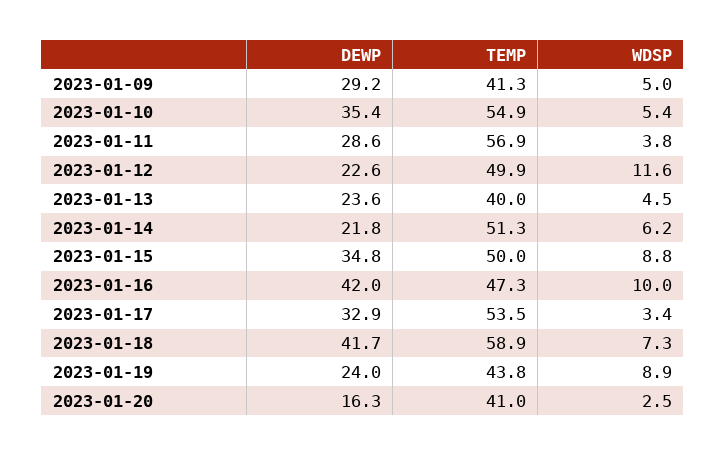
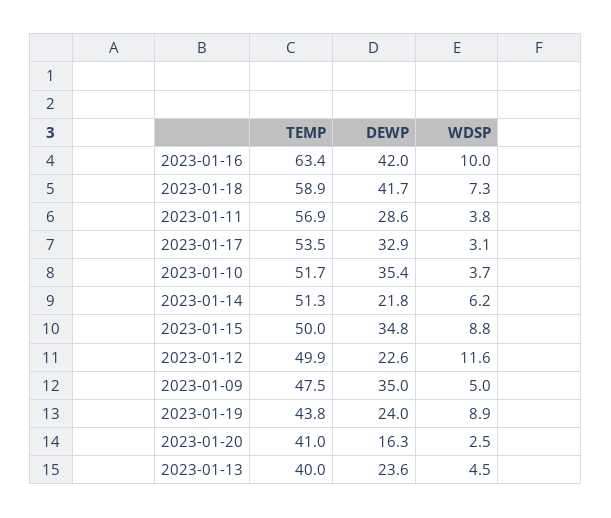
  {
    "DEWP": {
-     "2023-01-09": 29.2,
+     "2023-01-09": 35,
      "2023-01-10": 35.4,
      "2023-01-11": 28.6,
      "2023-01-12": 22.6,
      "2023-01-13": 23.6,
      "2023-01-14": 21.8,
      "2023-01-15": 34.8,
      "2023-01-16": 42,
      "2023-01-17": 32.9,
      "2023-01-18": 41.7,
      "2023-01-19": 24,
      "2023-01-20": 16.3
    },
    "TEMP": {
-     "2023-01-09": 41.3,
+     "2023-01-09": 47.5,
-     "2023-01-10": 54.9,
+     "2023-01-10": 51.7,
      "2023-01-11": 56.9,
      "2023-01-12": 49.9,
      "2023-01-13": 40,
      "2023-01-14": 51.3,
      "2023-01-15": 50,
-     "2023-01-16": 47.3,
+     "2023-01-16": 63.4,
      "2023-01-17": 53.5,
      "2023-01-18": 58.9,
      "2023-01-19": 43.8,
      "2023-01-20": 41
    },
    "WDSP": {
      "2023-01-09": 5,
-     "2023-01-10": 5.4,
+     "2023-01-10": 3.7,
      "2023-01-11": 3.8,
      "2023-01-12": 11.6,
      "2023-01-13": 4.5,
      "2023-01-14": 6.2,
      "2023-01-15": 8.8,
      "2023-01-16": 10,
-     "2023-01-17": 3.4,
+     "2023-01-17": 3.1,
      "2023-01-18": 7.3,
      "2023-01-19": 8.9,
      "2023-01-20": 2.5
    }
  }

